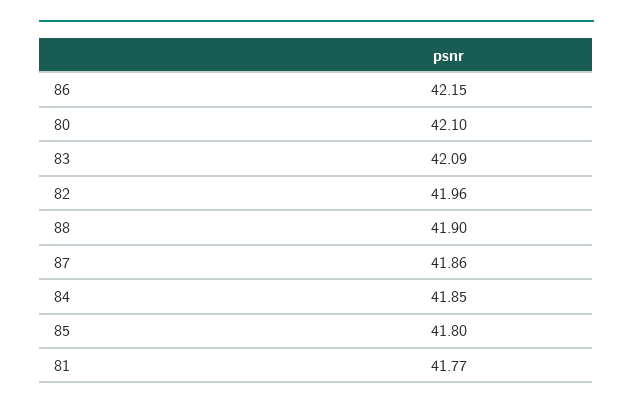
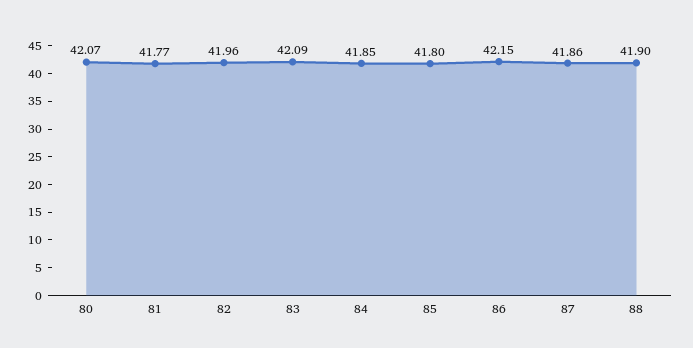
  {
    "86": 42.15,
-   "80": 42.1,
+   "80": 42.07,
    "83": 42.09,
    "82": 41.96,
    "88": 41.9,
    "87": 41.86,
    "84": 41.85,
    "85": 41.8,
    "81": 41.77
  }

